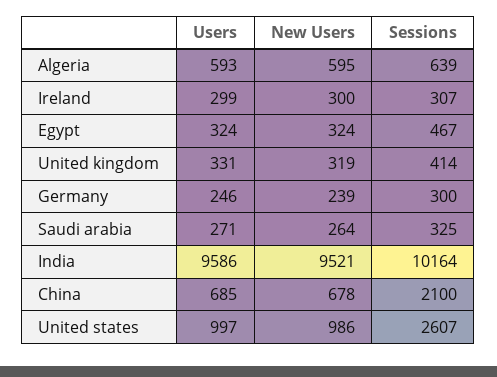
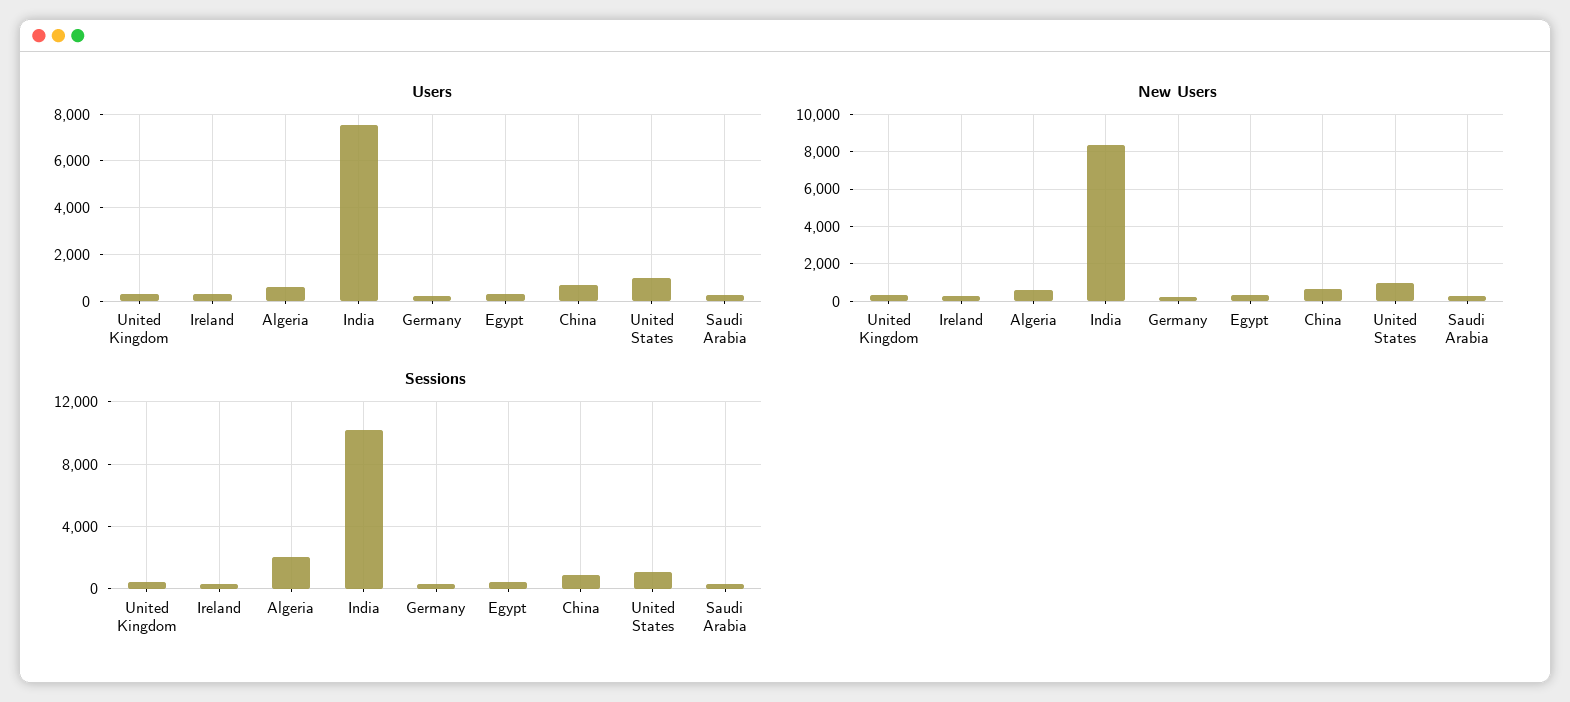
  {
    "Users": {
      "Algeria": 593,
      "Ireland": 299,
      "Egypt": 324,
      "United kingdom": 331,
      "Germany": 246,
      "Saudi arabia": 271,
-     "India": 9586,
+     "India": 7500,
      "China": 685,
      "United states": 997
    },
    "New Users": {
      "Algeria": 595,
      "Ireland": 300,
      "Egypt": 324,
      "United kingdom": 319,
      "Germany": 239,
      "Saudi arabia": 264,
-     "India": 9521,
+     "India": 8500,
      "China": 678,
      "United states": 986
    },
    "Sessions": {
-     "Algeria": 639,
+     "Algeria": 2000,
      "Ireland": 307,
      "Egypt": 467,
      "United kingdom": 414,
      "Germany": 300,
      "Saudi arabia": 325,
      "India": 10164,
-     "China": 2100,
+     "China": 1000,
-     "United states": 2607
+     "United states": 1000
    }
  }

